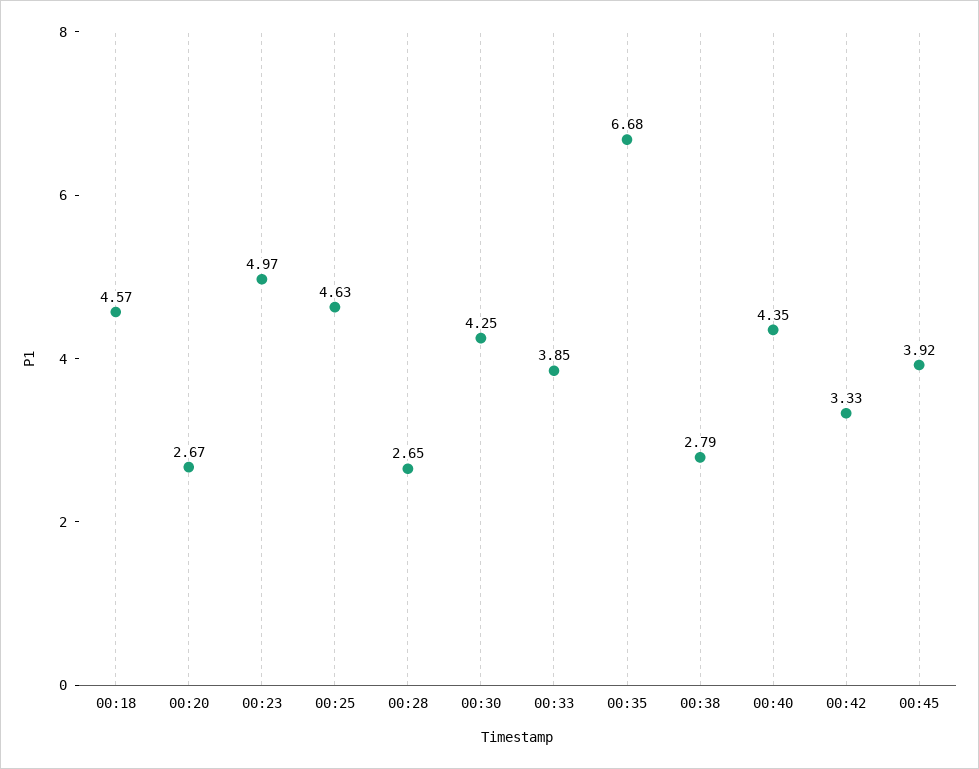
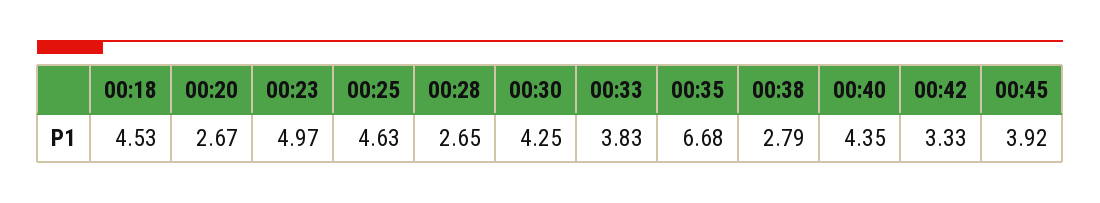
  {
-   "00:18": 4.57,
+   "00:18": 4.53,
    "00:20": 2.67,
    "00:23": 4.97,
    "00:25": 4.63,
    "00:28": 2.65,
    "00:30": 4.25,
-   "00:33": 3.85,
+   "00:33": 3.83,
    "00:35": 6.68,
    "00:38": 2.79,
    "00:40": 4.35,
    "00:42": 3.33,
    "00:45": 3.92
  }

